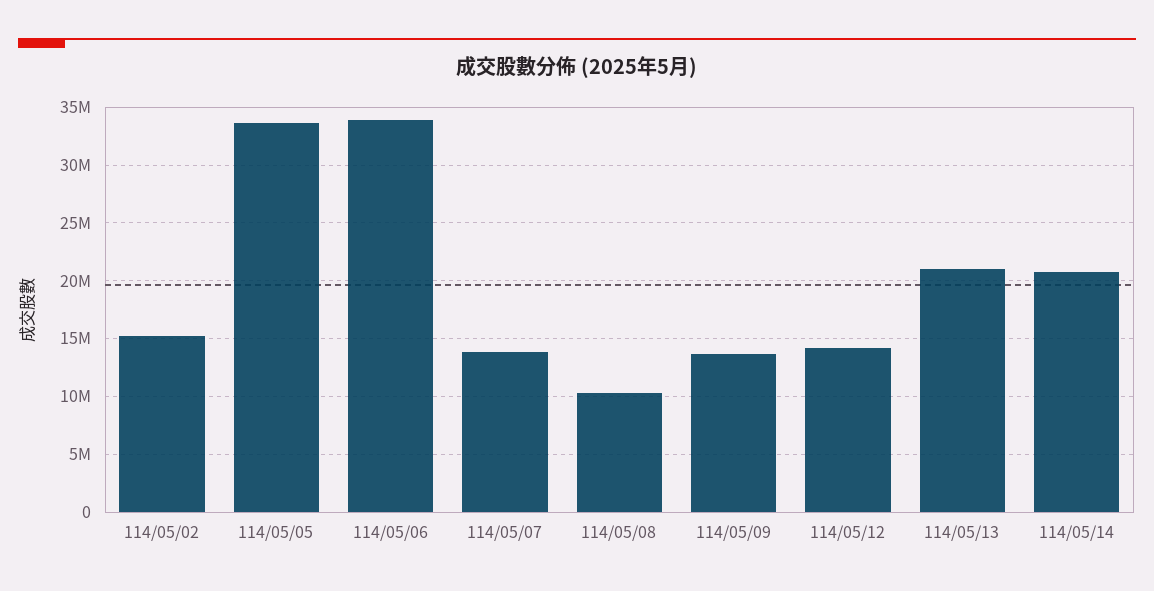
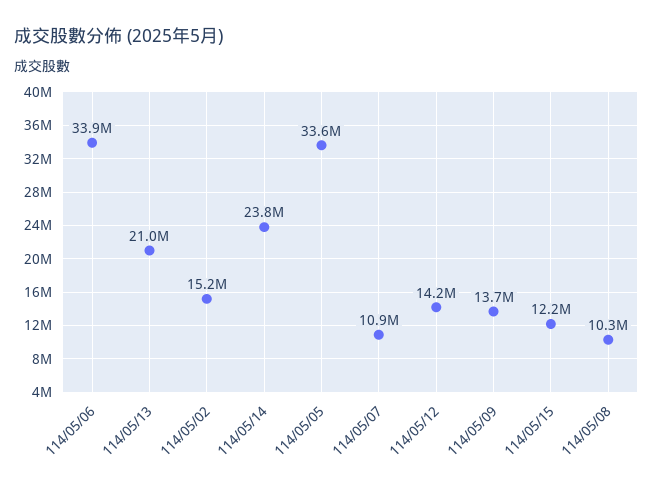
  {
    "114/05/02": 15200000,
    "114/05/05": 33600000,
    "114/05/06": 33900000,
-   "114/05/07": 14000000,
+   "114/05/07": 10900000,
    "114/05/08": 10300000,
    "114/05/09": 13700000,
    "114/05/12": 14200000,
    "114/05/13": 21000000,
-   "114/05/14": 21000000
+   "114/05/14": 23800000,
+   "114/05/15": 12200000
  }

